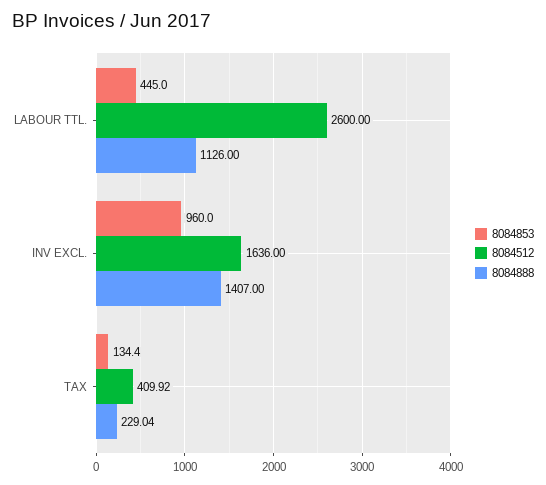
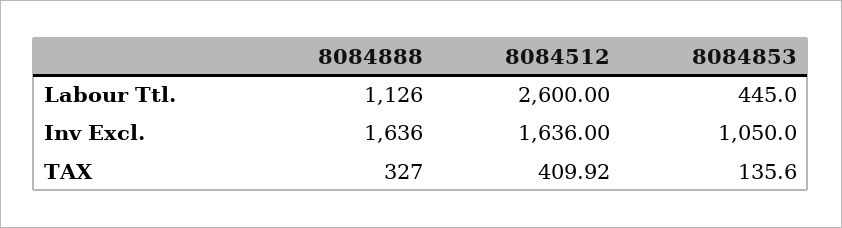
  {
    "8084853": {
      "LABOUR TTL.": 445,
-     "INV EXCL.": 960,
+     "INV EXCL.": 1050,
-     "TAX": 134.4
+     "TAX": 135.6
    },
    "8084512": {
      "LABOUR TTL.": 2600,
      "INV EXCL.": 1636,
      "TAX": 409.92
    },
    "8084888": {
      "LABOUR TTL.": 1126,
-     "INV EXCL.": 1407,
+     "INV EXCL.": 1636,
-     "TAX": 229.04
+     "TAX": 327
    }
  }

